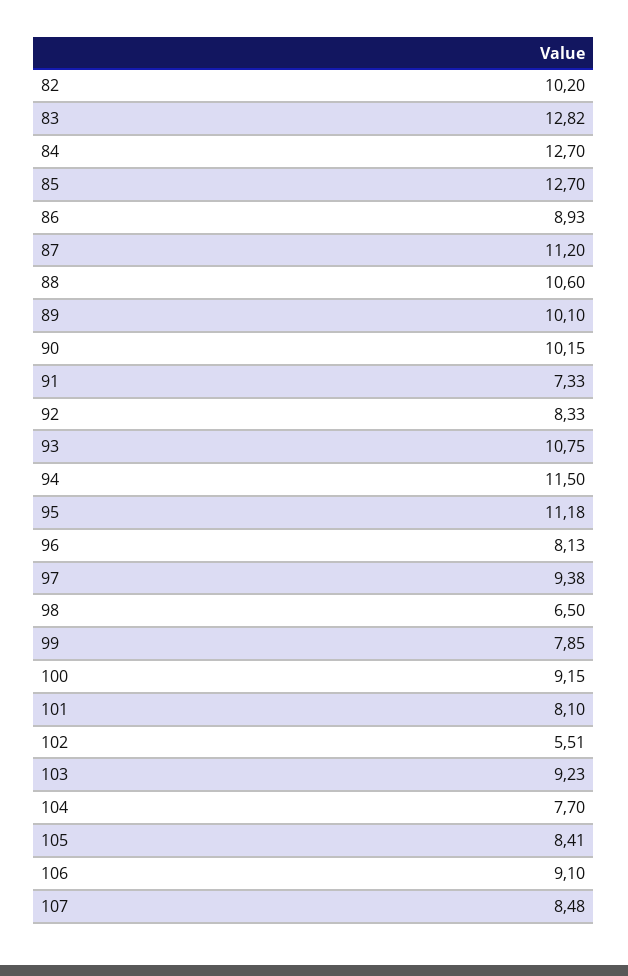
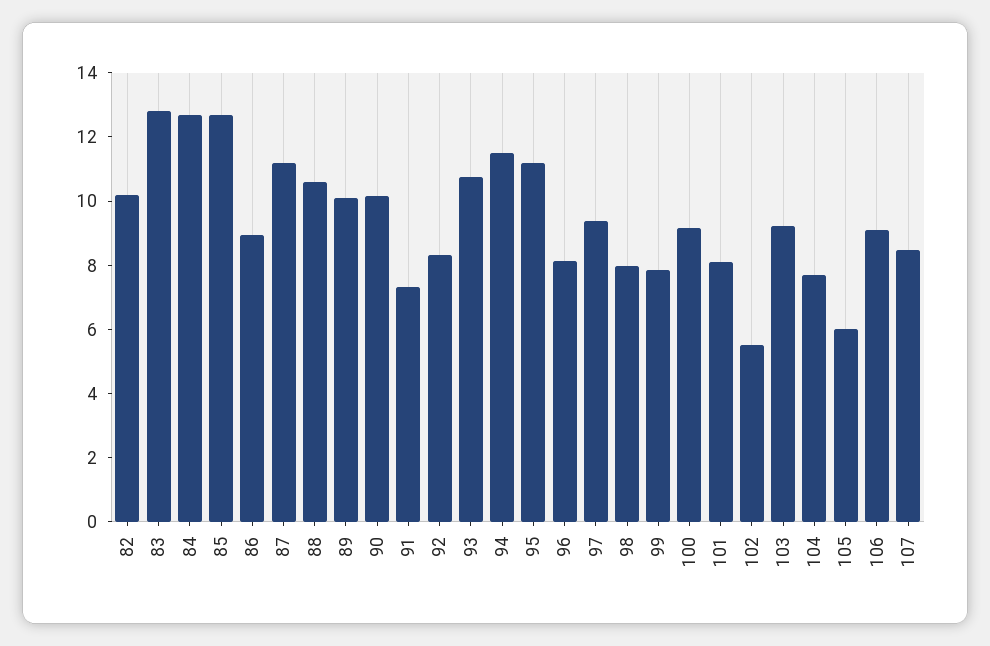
  {
    "82": 10.2,
    "83": 12.82,
    "84": 12.7,
    "85": 12.7,
    "86": 8.93,
    "87": 11.2,
    "88": 10.6,
    "89": 10.1,
    "90": 10.15,
    "91": 7.33,
    "92": 8.33,
    "93": 10.75,
    "94": 11.5,
    "95": 11.18,
    "96": 8.13,
    "97": 9.38,
-   "98": 6.5,
+   "98": 8,
    "99": 7.85,
    "100": 9.15,
    "101": 8.1,
    "102": 5.51,
    "103": 9.23,
    "104": 7.7,
-   "105": 8.41,
+   "105": 6,
    "106": 9.1,
    "107": 8.48
  }

